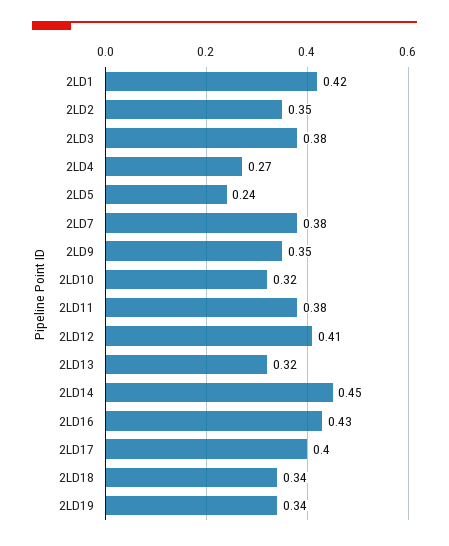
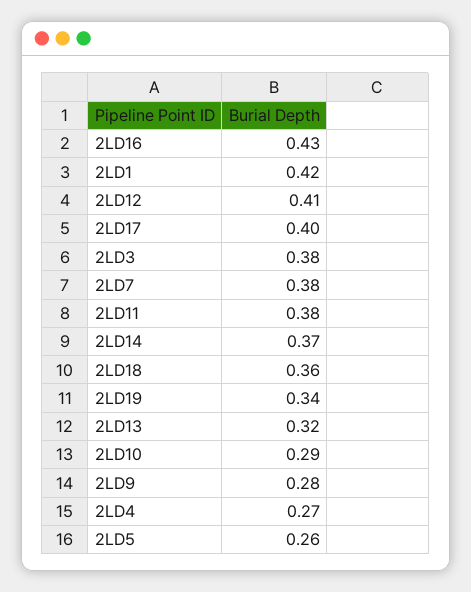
  {
    "2LD1": 0.42,
-   "2LD2": 0.35,
    "2LD3": 0.38,
    "2LD4": 0.27,
-   "2LD5": 0.24,
+   "2LD5": 0.26,
    "2LD7": 0.38,
-   "2LD9": 0.35,
+   "2LD9": 0.28,
-   "2LD10": 0.32,
+   "2LD10": 0.29,
    "2LD11": 0.38,
    "2LD12": 0.41,
    "2LD13": 0.32,
-   "2LD14": 0.45,
+   "2LD14": 0.37,
    "2LD16": 0.43,
    "2LD17": 0.4,
-   "2LD18": 0.34,
+   "2LD18": 0.36,
    "2LD19": 0.34
  }

